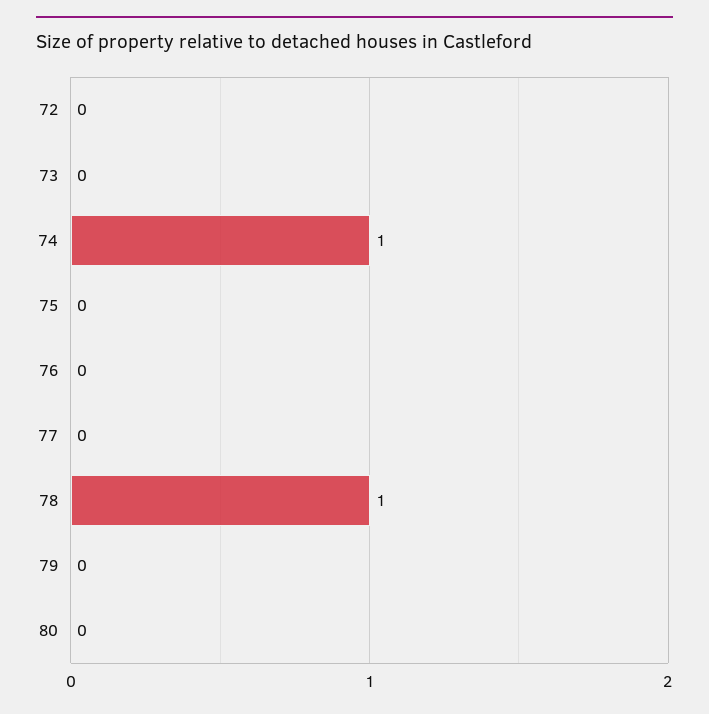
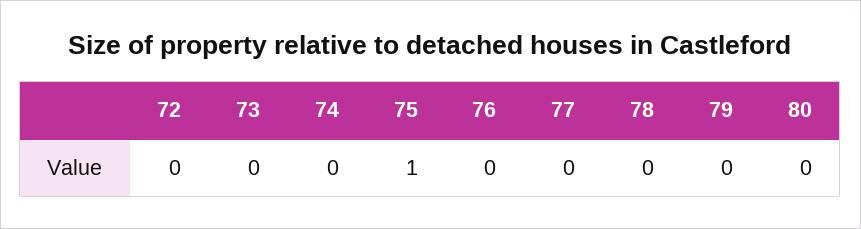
  {
    "72": 0,
    "73": 0,
-   "74": 1,
+   "74": 0,
-   "75": 0,
+   "75": 1,
    "76": 0,
    "77": 0,
-   "78": 1,
+   "78": 0,
    "79": 0,
    "80": 0
  }

